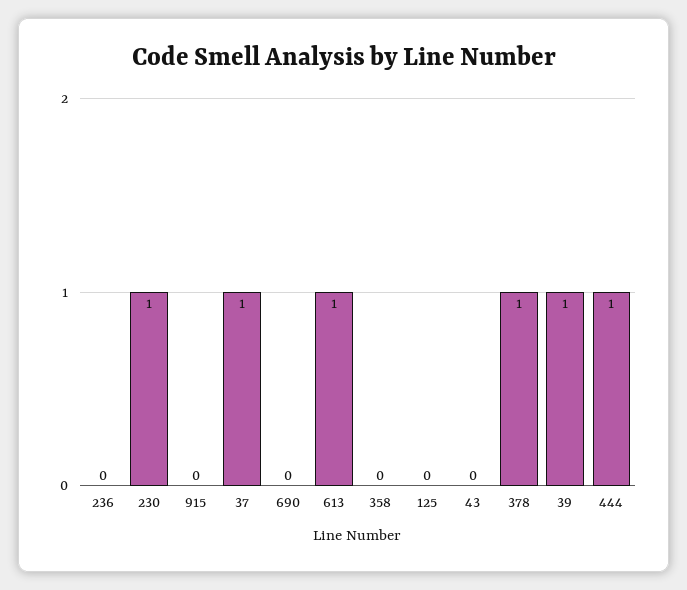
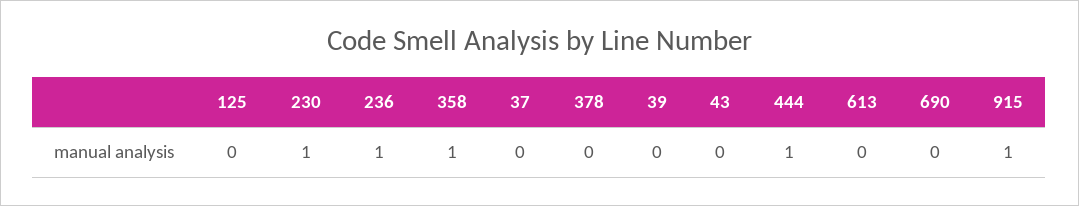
  {
-   "236": 0,
+   "236": 1,
    "230": 1,
-   "915": 0,
+   "915": 1,
-   "37": 1,
+   "37": 0,
    "690": 0,
-   "613": 1,
+   "613": 0,
-   "358": 0,
+   "358": 1,
    "125": 0,
    "43": 0,
-   "378": 1,
+   "378": 0,
-   "39": 1,
+   "39": 0,
    "444": 1
  }

